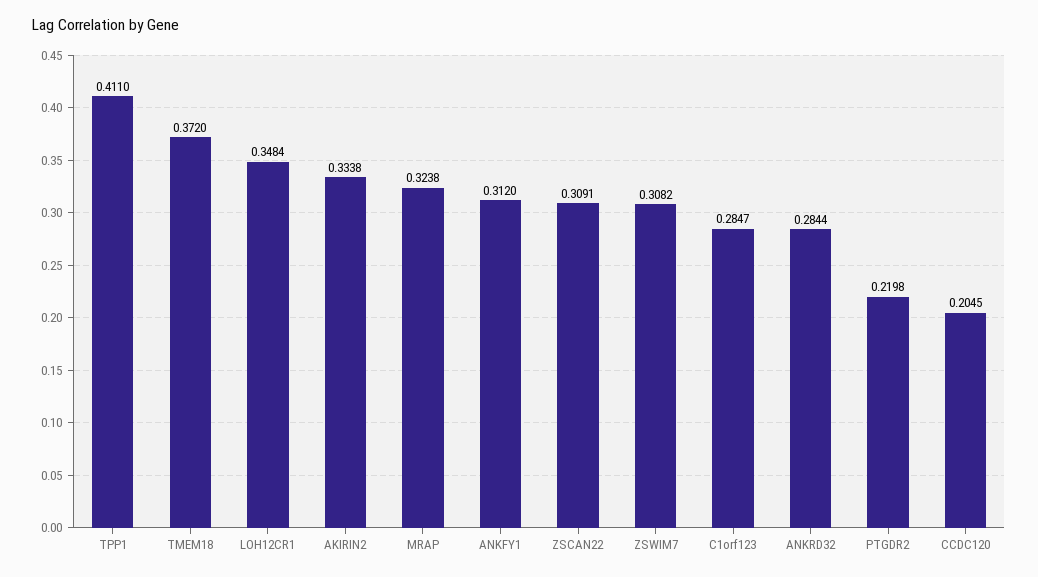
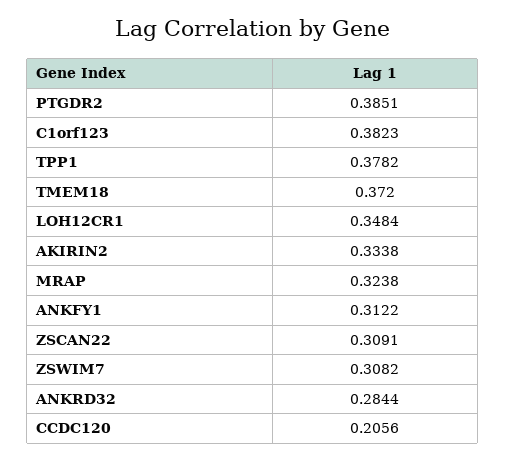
  {
-   "TPP1": 0.411,
+   "TPP1": 0.3782,
    "TMEM18": 0.372,
    "LOH12CR1": 0.3484,
    "AKIRIN2": 0.3338,
    "MRAP": 0.3238,
-   "ANKFY1": 0.312,
+   "ANKFY1": 0.3122,
    "ZSCAN22": 0.3091,
    "ZSWIM7": 0.3082,
-   "C1orf123": 0.2847,
+   "C1orf123": 0.3823,
    "ANKRD32": 0.2844,
-   "PTGDR2": 0.2198,
+   "PTGDR2": 0.3851,
-   "CCDC120": 0.2045
+   "CCDC120": 0.2056
  }

